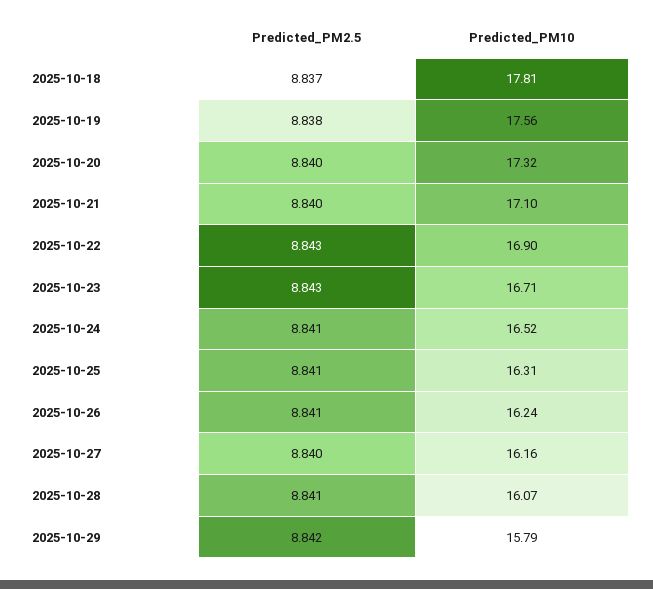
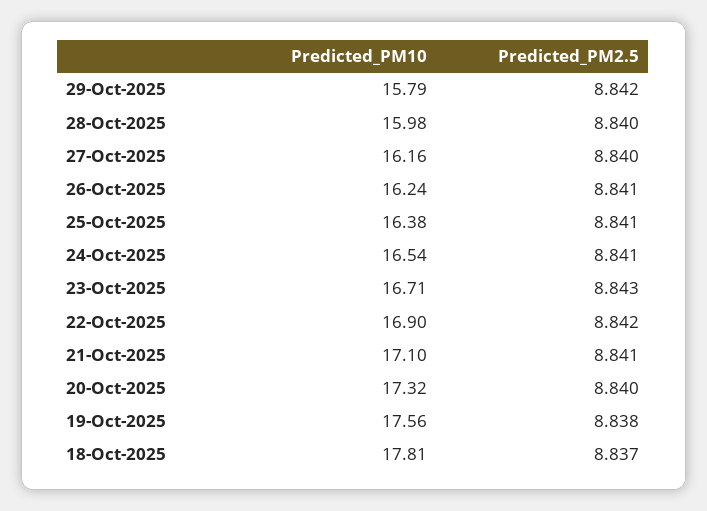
  {
    "Predicted_PM2.5": {
      "2025-10-18": 8.837,
      "2025-10-19": 8.838,
      "2025-10-20": 8.84,
-     "2025-10-21": 8.84,
+     "2025-10-21": 8.841,
-     "2025-10-22": 8.843,
+     "2025-10-22": 8.842,
      "2025-10-23": 8.843,
      "2025-10-24": 8.841,
      "2025-10-25": 8.841,
      "2025-10-26": 8.841,
      "2025-10-27": 8.84,
-     "2025-10-28": 8.841,
+     "2025-10-28": 8.84,
      "2025-10-29": 8.842
    },
    "Predicted_PM10": {
      "2025-10-18": 17.81,
      "2025-10-19": 17.56,
      "2025-10-20": 17.32,
      "2025-10-21": 17.1,
      "2025-10-22": 16.9,
      "2025-10-23": 16.71,
-     "2025-10-24": 16.52,
+     "2025-10-24": 16.54,
-     "2025-10-25": 16.31,
+     "2025-10-25": 16.38,
      "2025-10-26": 16.24,
      "2025-10-27": 16.16,
-     "2025-10-28": 16.07,
+     "2025-10-28": 15.98,
      "2025-10-29": 15.79
    }
  }

